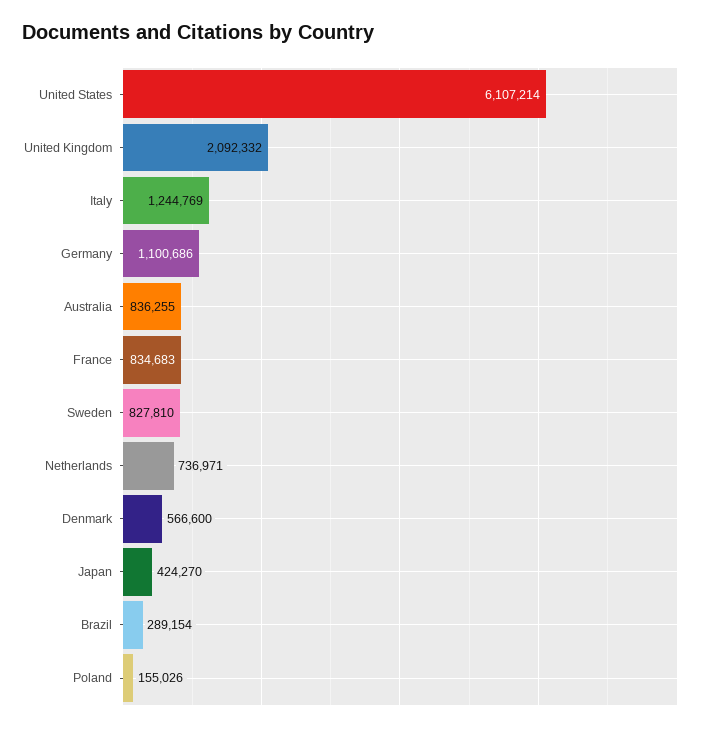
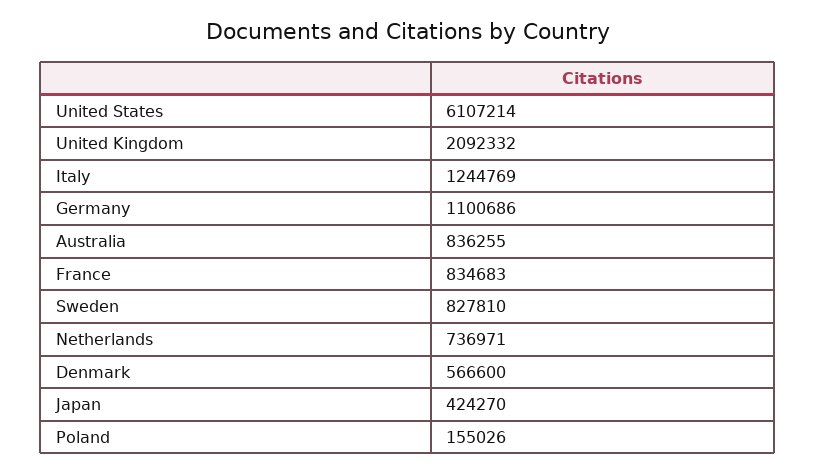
  {
    "United States": 6107214,
    "United Kingdom": 2092332,
    "Italy": 1244769,
    "Germany": 1100686,
    "Australia": 836255,
    "France": 834683,
    "Sweden": 827810,
    "Netherlands": 736971,
    "Denmark": 566600,
    "Japan": 424270,
-   "Brazil": 289154,
    "Poland": 155026
  }

